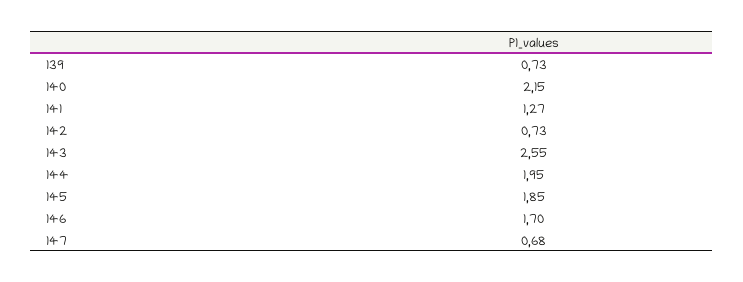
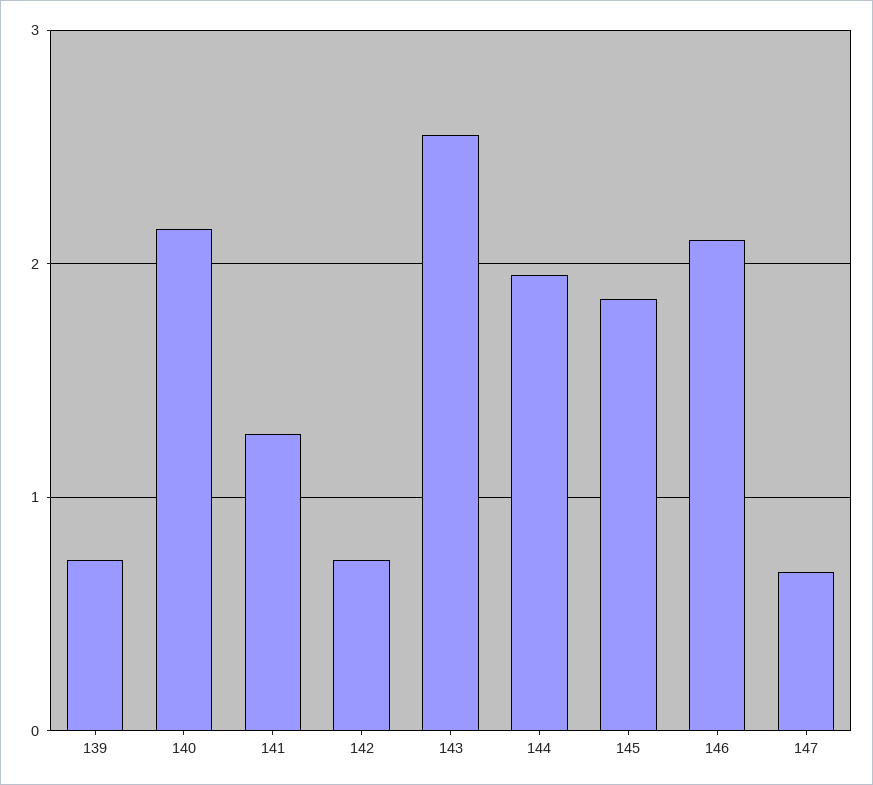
  {
    "139": 0.73,
    "140": 2.15,
    "141": 1.27,
    "142": 0.73,
    "143": 2.55,
    "144": 1.95,
    "145": 1.85,
-   "146": 1.7,
+   "146": 2.1,
    "147": 0.68
  }

